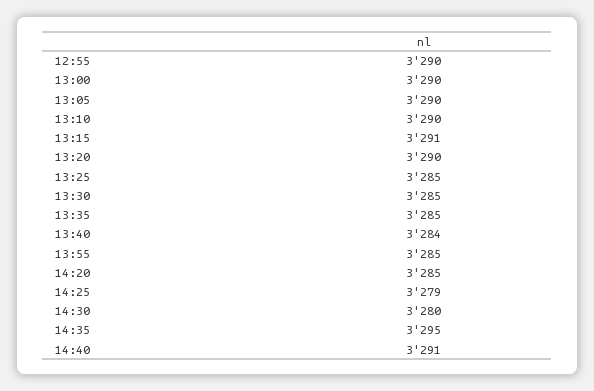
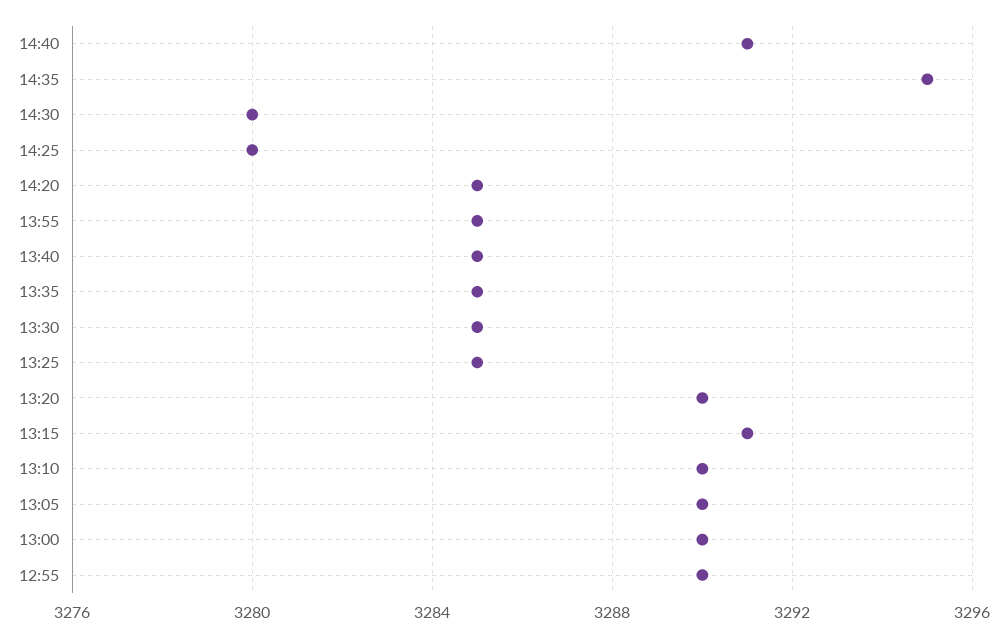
  {
    "12:55": 3290,
    "13:00": 3290,
    "13:05": 3290,
    "13:10": 3290,
    "13:15": 3291,
    "13:20": 3290,
    "13:25": 3285,
    "13:30": 3285,
    "13:35": 3285,
-   "13:40": 3284,
+   "13:40": 3285,
    "13:55": 3285,
    "14:20": 3285,
-   "14:25": 3279,
+   "14:25": 3280,
    "14:30": 3280,
    "14:35": 3295,
    "14:40": 3291
  }

